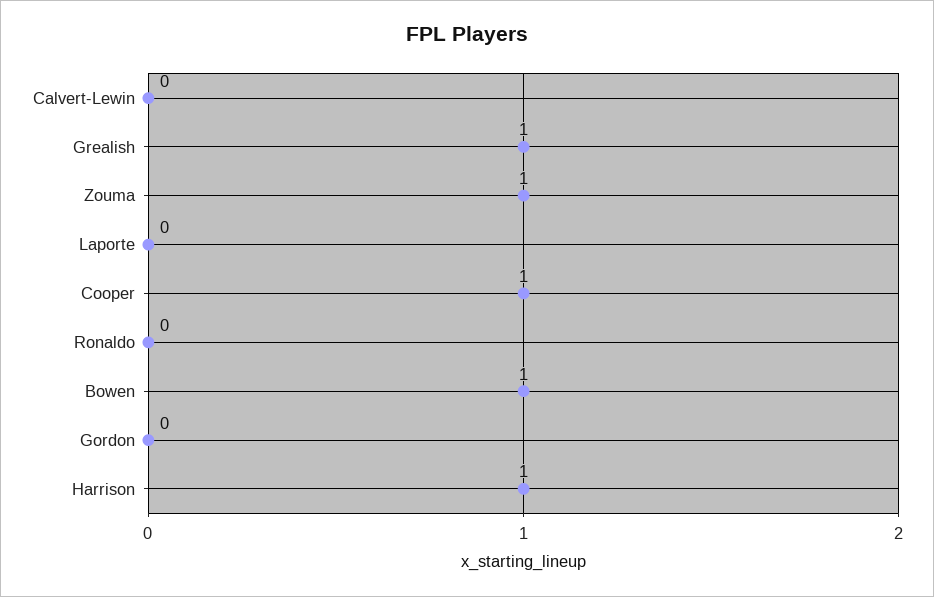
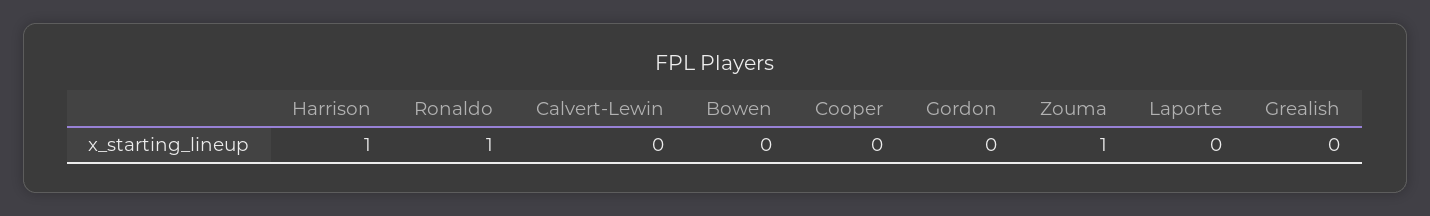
  {
    "Calvert-Lewin": 0,
-   "Grealish": 1,
+   "Grealish": 0,
    "Zouma": 1,
    "Laporte": 0,
-   "Cooper": 1,
+   "Cooper": 0,
-   "Ronaldo": 0,
+   "Ronaldo": 1,
-   "Bowen": 1,
+   "Bowen": 0,
    "Gordon": 0,
    "Harrison": 1
  }

